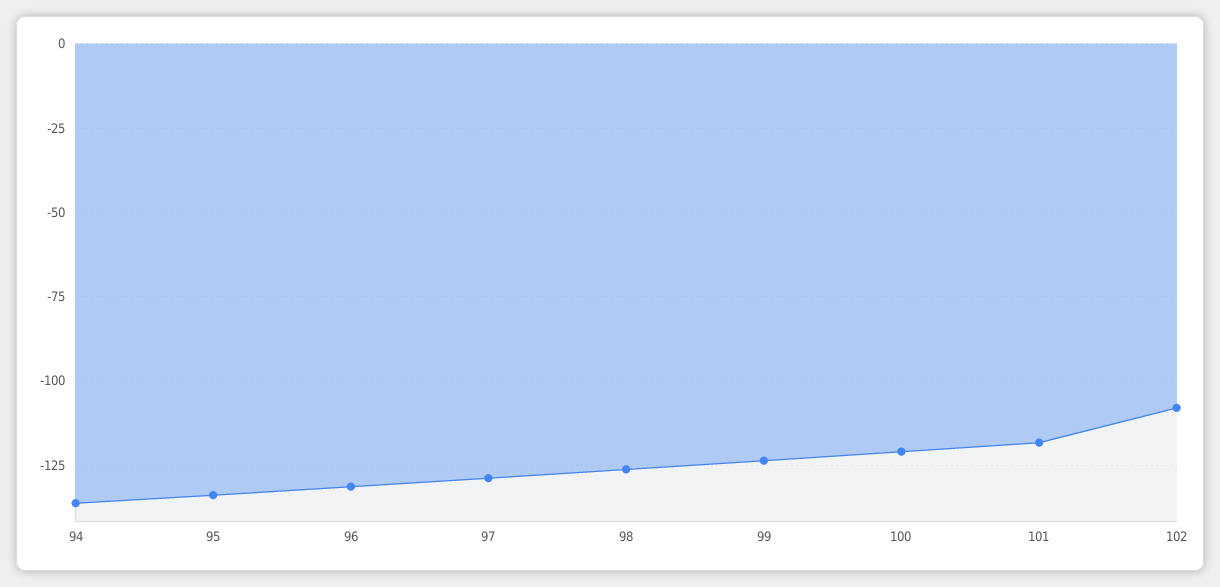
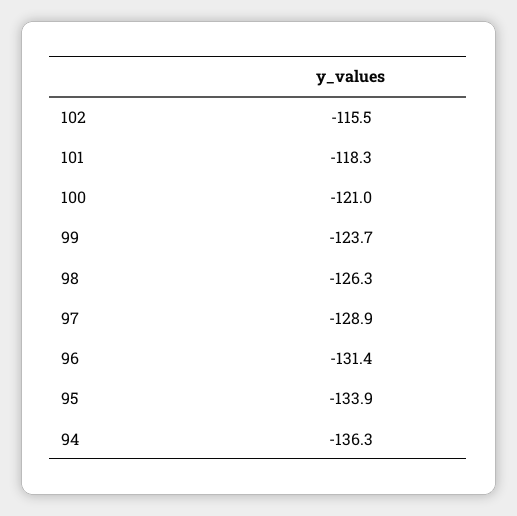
  {
    "94": -136.3,
    "95": -133.9,
    "96": -131.4,
    "97": -128.9,
    "98": -126.3,
    "99": -123.7,
    "100": -121,
    "101": -118.3,
-   "102": -107.5
+   "102": -115.5
  }

